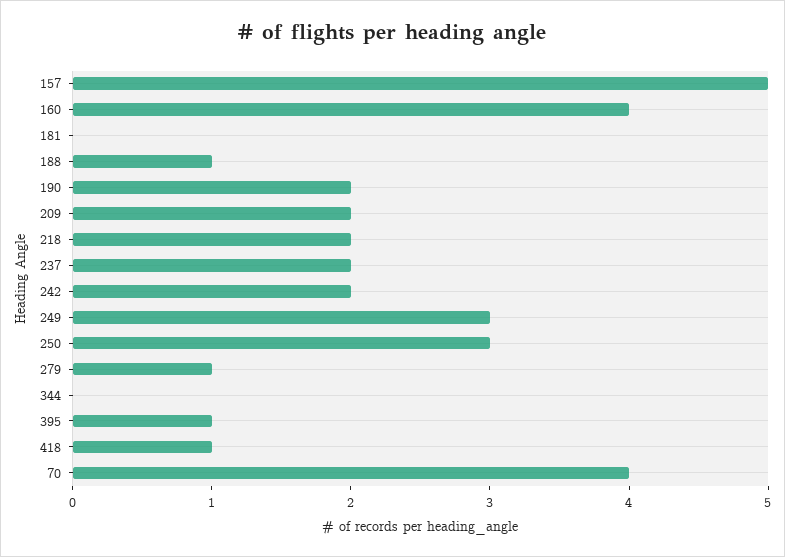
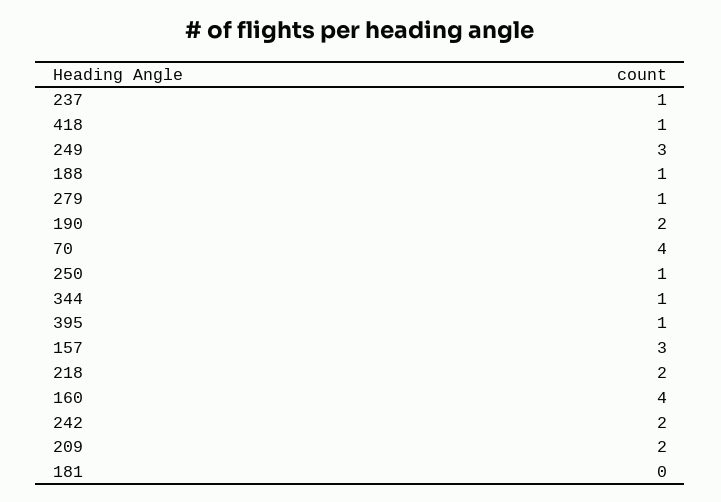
  {
-   "157": 5,
+   "157": 3,
    "160": 4,
    "181": 0,
    "188": 1,
    "190": 2,
    "209": 2,
    "218": 2,
-   "237": 2,
+   "237": 1,
    "242": 2,
    "249": 3,
-   "250": 3,
+   "250": 1,
    "279": 1,
-   "344": 0,
+   "344": 1,
    "395": 1,
    "418": 1,
    "70": 4
  }

